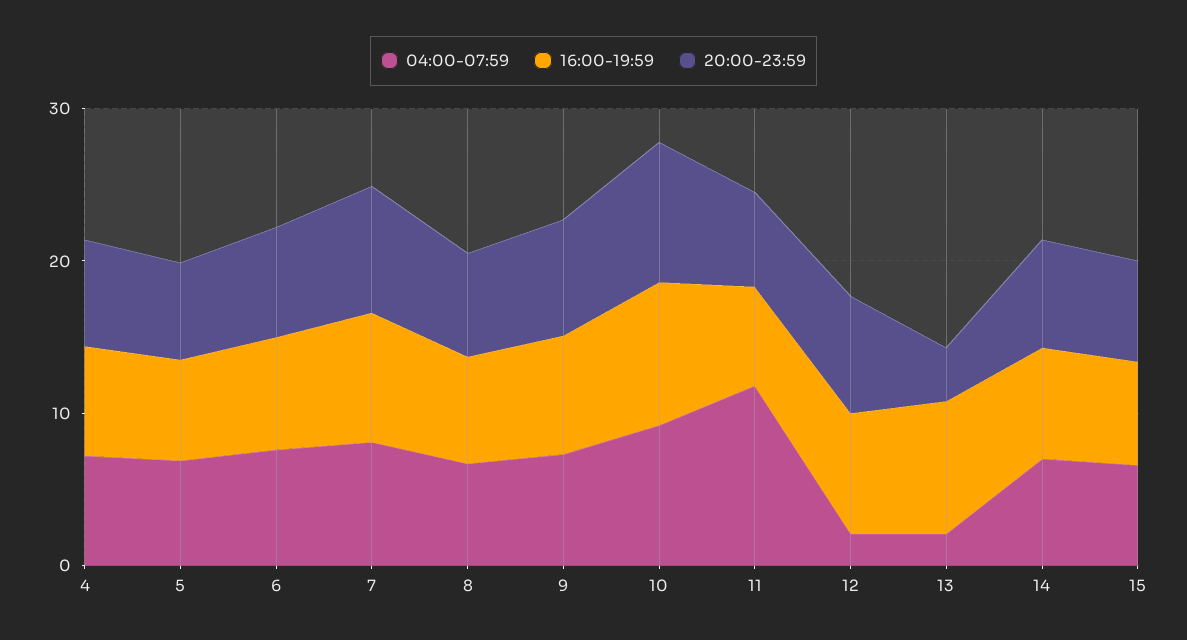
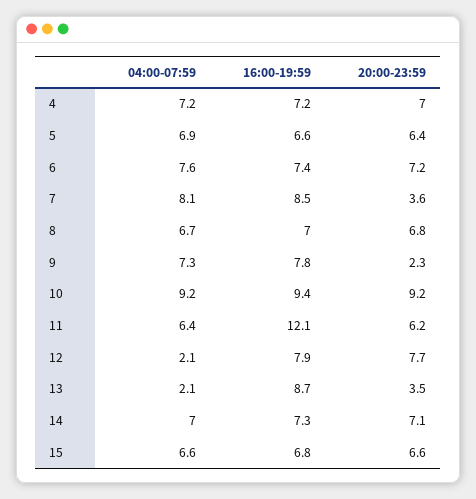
  {
    "04:00-07:59": {
      "4": 7.2,
      "5": 6.9,
      "6": 7.6,
      "7": 8.1,
      "8": 6.7,
      "9": 7.3,
      "10": 9.2,
-     "11": 12,
+     "11": 6.4,
      "12": 2.1,
      "13": 2.1,
      "14": 7,
      "15": 6.6
    },
    "16:00-19:59": {
      "4": 7.2,
      "5": 6.6,
      "6": 7.4,
      "7": 8.5,
      "8": 7,
      "9": 7.8,
      "10": 9.4,
-     "11": 6,
+     "11": 12.1,
      "12": 7.9,
      "13": 8.7,
      "14": 7.3,
      "15": 6.8
    },
    "20:00-23:59": {
      "4": 7,
      "5": 6.4,
      "6": 7.2,
-     "7": 8,
+     "7": 3.6,
      "8": 6.8,
-     "9": 8,
+     "9": 2.3,
      "10": 9.2,
      "11": 6.2,
      "12": 7.7,
      "13": 3.5,
      "14": 7.1,
      "15": 6.6
    }
  }

